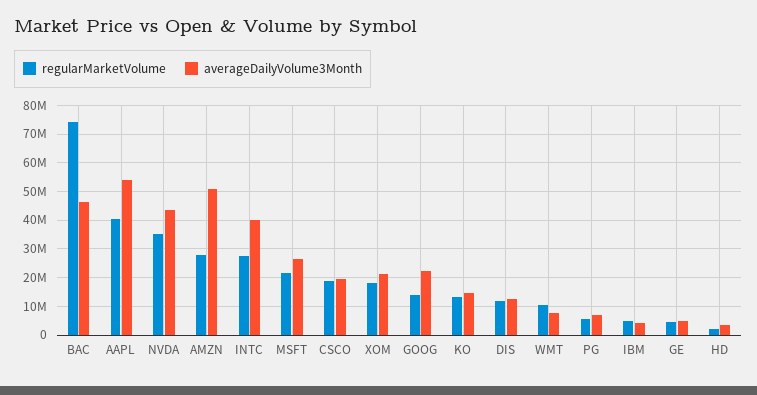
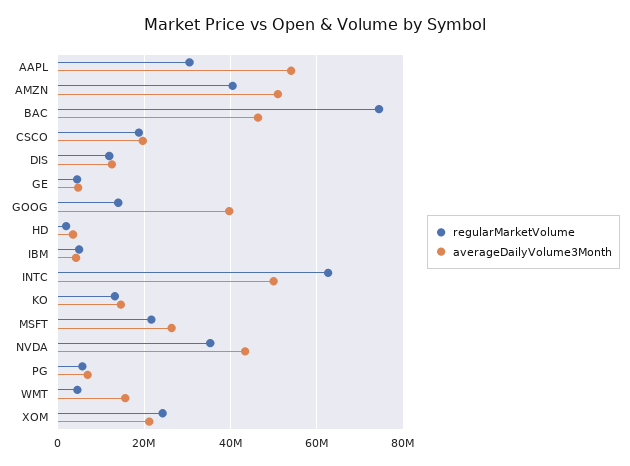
  {
    "regularMarketVolume": {
      "BAC": 74000000,
-     "AAPL": 40000000,
+     "AAPL": 30000000,
      "NVDA": 36000000,
-     "AMZN": 27500000,
+     "AMZN": 40000000,
-     "INTC": 27500000,
+     "INTC": 62000000,
      "MSFT": 22000000,
      "CSCO": 18000000,
-     "XOM": 17500000,
+     "XOM": 24000000,
      "GOOG": 14000000,
      "KO": 14000000,
      "DIS": 12000000,
-     "WMT": 10000000,
+     "WMT": 4000000,
      "PG": 6000000,
      "IBM": 4000000,
      "GE": 4000000,
      "HD": 2000000
    },
    "averageDailyVolume3Month": {
      "BAC": 46000000,
      "AAPL": 54000000,
      "NVDA": 44000000,
      "AMZN": 50000000,
-     "INTC": 40000000,
+     "INTC": 50000000,
      "MSFT": 26000000,
      "CSCO": 20000000,
      "XOM": 22000000,
-     "GOOG": 22500000,
+     "GOOG": 40000000,
      "KO": 14000000,
      "DIS": 12000000,
-     "WMT": 7500000,
+     "WMT": 16000000,
      "PG": 6000000,
      "IBM": 4000000,
      "GE": 4000000,
      "HD": 4000000
    }
  }

